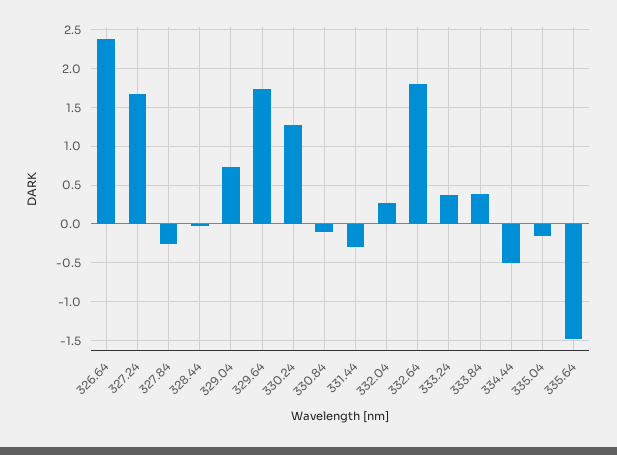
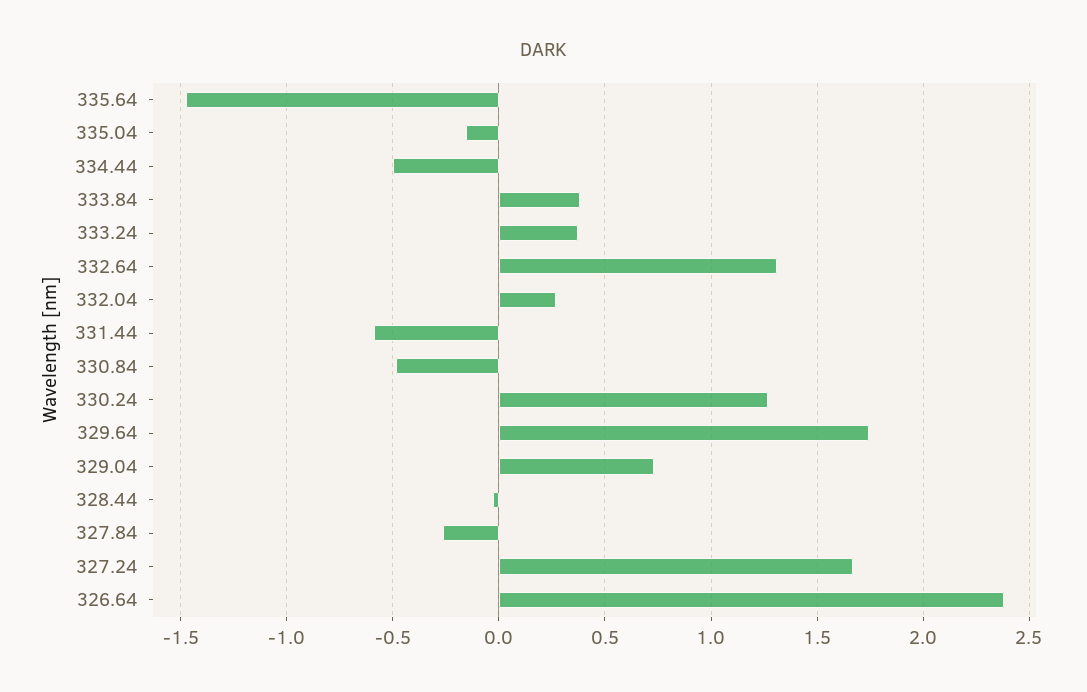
  {
    "326.64": 2.4,
    "327.24": 1.65,
    "327.84": -0.25,
    "328.44": -0.05,
    "329.04": 0.75,
    "329.64": 1.75,
    "330.24": 1.25,
-   "330.84": -0.1,
+   "330.84": -0.5,
-   "331.44": -0.3,
+   "331.44": -0.6,
    "332.04": 0.25,
-   "332.64": 1.8,
+   "332.64": 1.3,
    "333.24": 0.35,
    "333.84": 0.4,
    "334.44": -0.5,
    "335.04": -0.15,
    "335.64": -1.5
  }

